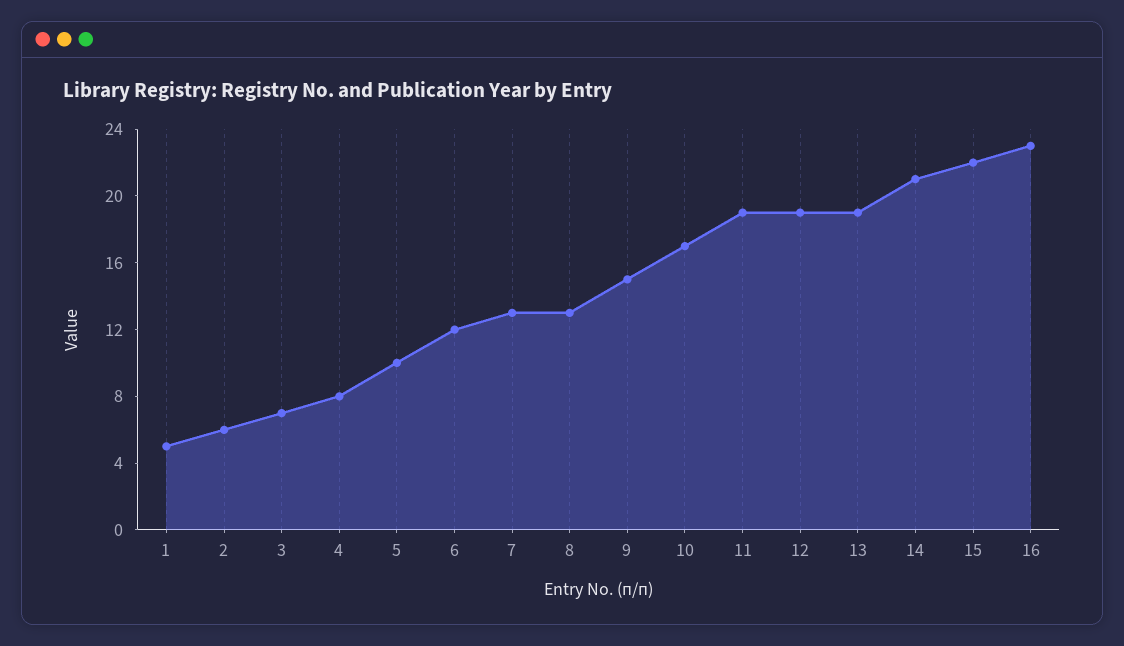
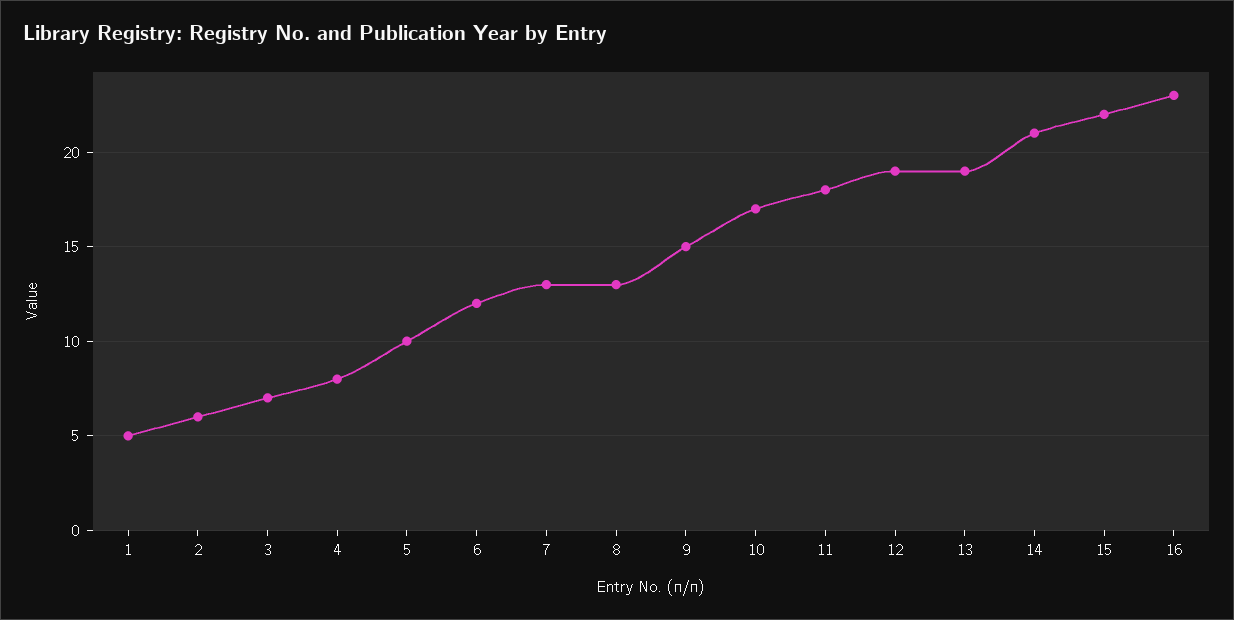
  {
    "1": 5,
    "2": 6,
    "3": 7,
    "4": 8,
    "5": 10,
    "6": 12,
    "7": 13,
    "8": 13,
    "9": 15,
    "10": 17,
-   "11": 19,
+   "11": 18,
    "12": 19,
    "13": 19,
    "14": 21,
    "15": 22,
    "16": 23
  }

